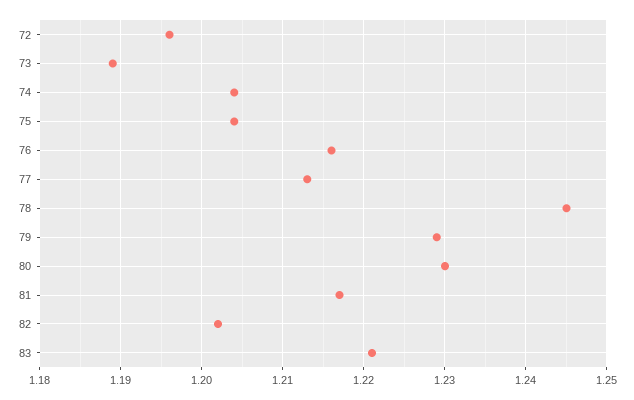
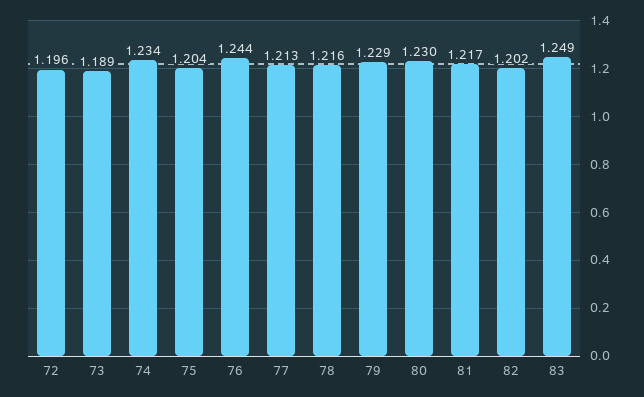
  {
    "72": 1.196,
    "73": 1.189,
-   "74": 1.204,
+   "74": 1.234,
    "75": 1.204,
-   "76": 1.216,
+   "76": 1.244,
    "77": 1.213,
-   "78": 1.245,
+   "78": 1.216,
    "79": 1.229,
    "80": 1.23,
    "81": 1.217,
    "82": 1.202,
-   "83": 1.221
+   "83": 1.249
  }

